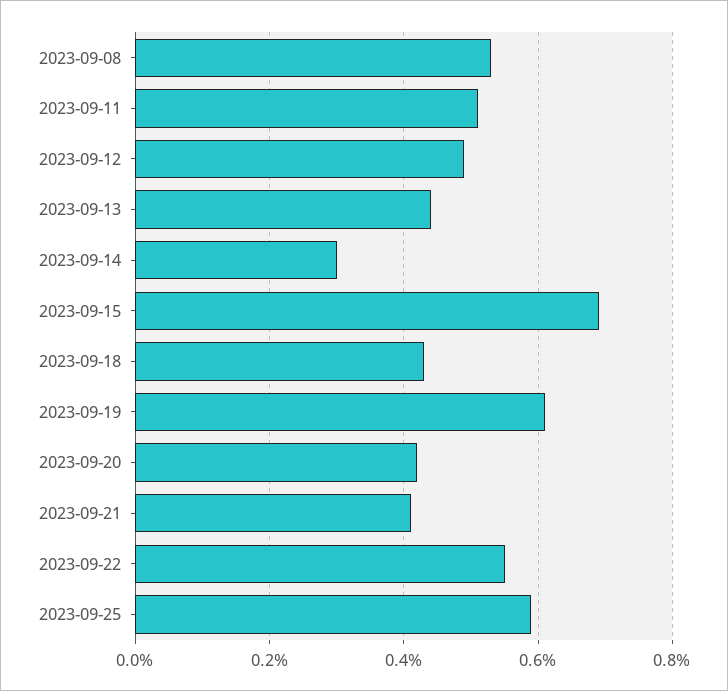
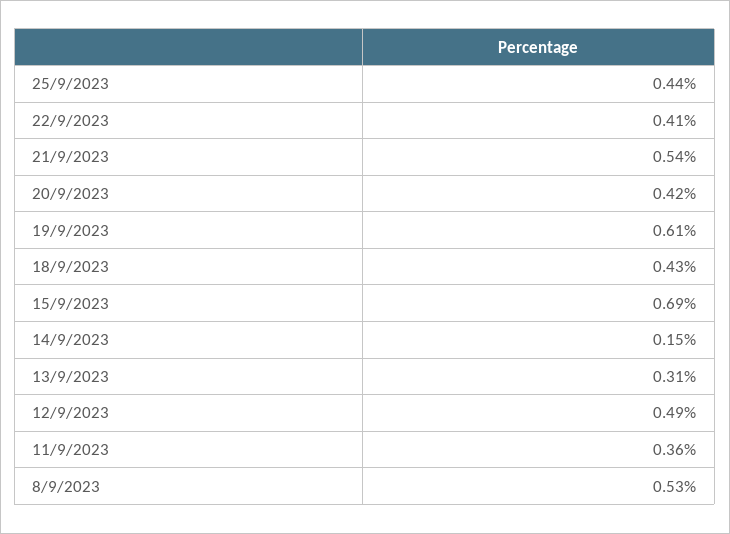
  {
    "2023-09-08": 0.53,
-   "2023-09-11": 0.5,
+   "2023-09-11": 0.36,
    "2023-09-12": 0.49,
-   "2023-09-13": 0.45,
+   "2023-09-13": 0.31,
-   "2023-09-14": 0.3,
+   "2023-09-14": 0.15,
    "2023-09-15": 0.69,
    "2023-09-18": 0.43,
    "2023-09-19": 0.61,
    "2023-09-20": 0.42,
-   "2023-09-21": 0.4,
+   "2023-09-21": 0.54,
-   "2023-09-22": 0.55,
+   "2023-09-22": 0.41,
-   "2023-09-25": 0.6
+   "2023-09-25": 0.44
  }

